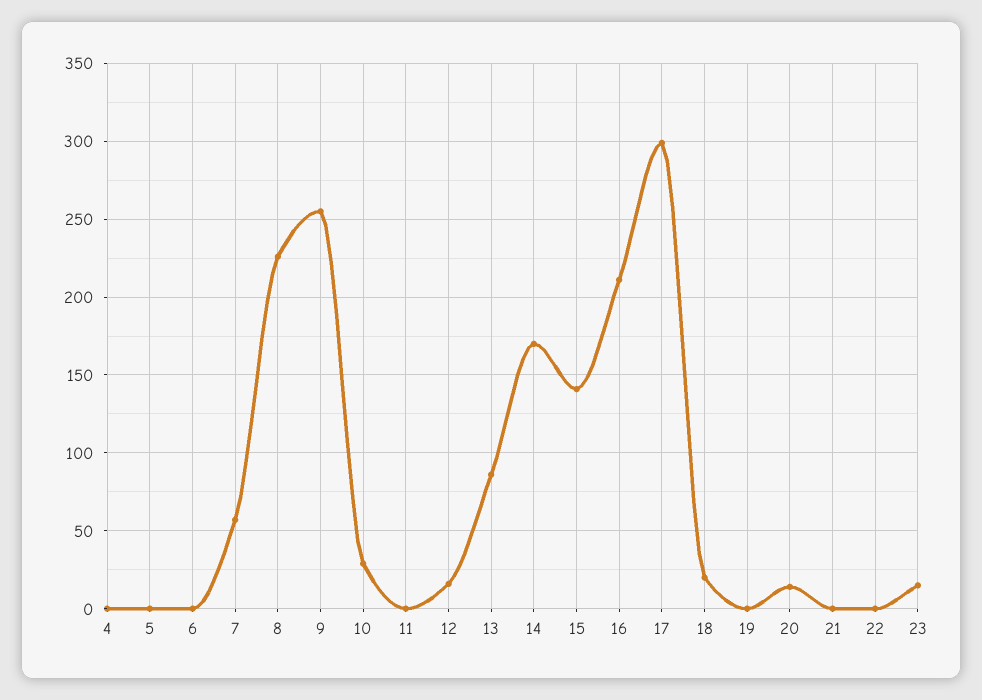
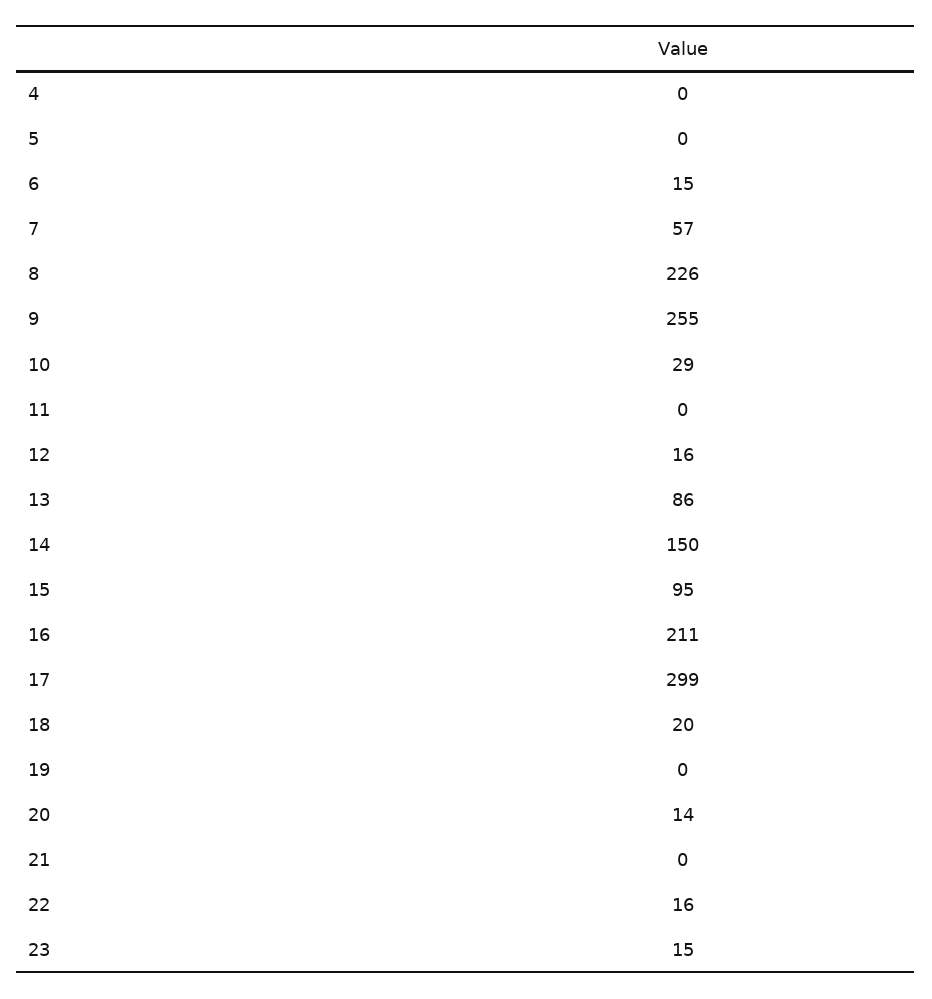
  {
    "4": 0,
    "5": 0,
-   "6": 0,
+   "6": 15,
    "7": 57,
    "8": 226,
    "9": 255,
    "10": 29,
    "11": 0,
    "12": 16,
    "13": 86,
-   "14": 170,
+   "14": 150,
-   "15": 140,
+   "15": 95,
    "16": 211,
    "17": 299,
    "18": 20,
    "19": 0,
    "20": 14,
    "21": 0,
-   "22": 0,
+   "22": 16,
    "23": 15
  }

